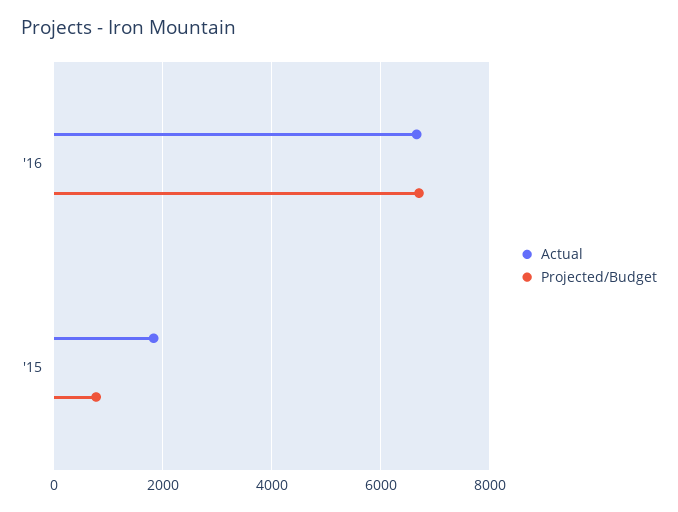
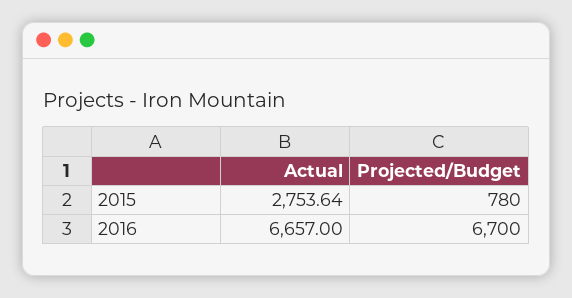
  {
    "Actual": {
      "'16": 6657,
-     "'15": 1800
+     "'15": 2753.64
    },
    "Projected/Budget": {
      "'16": 6700,
      "'15": 780
    }
  }

